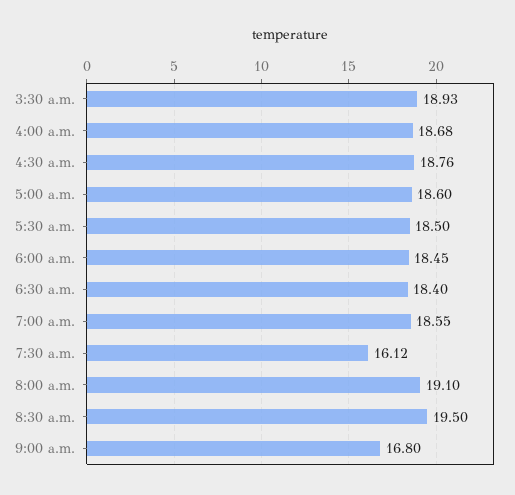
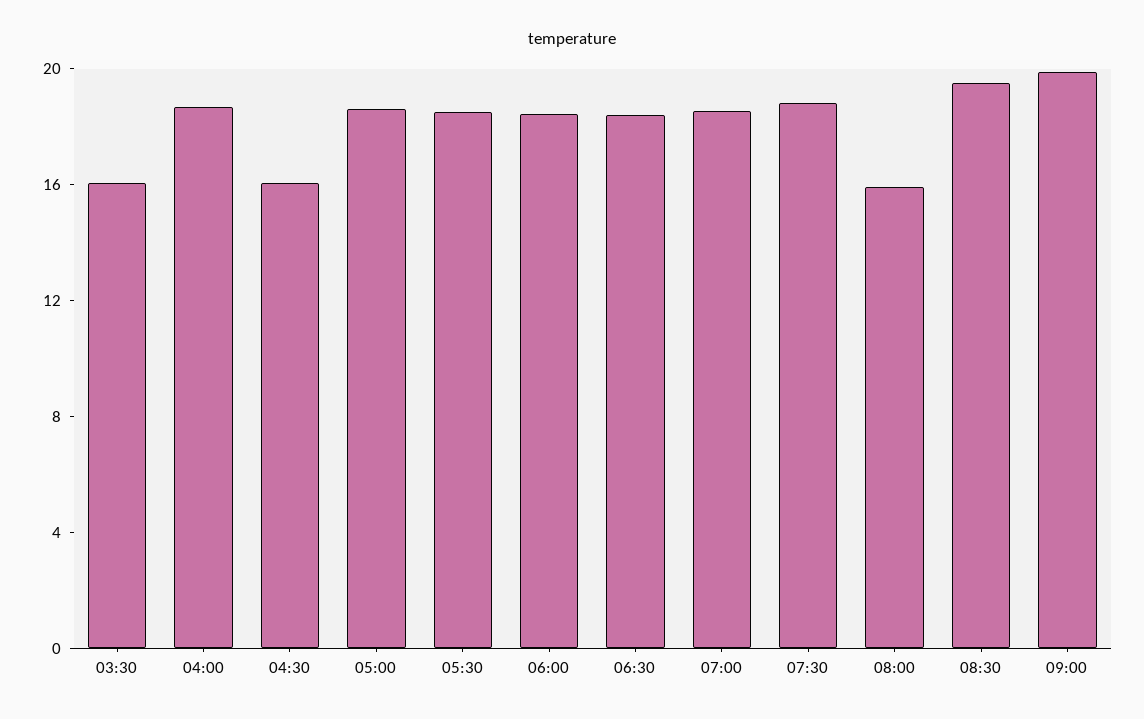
  {
-   "3:30 a.m.": 18.93,
+   "3:30 a.m.": 16,
    "4:00 a.m.": 18.68,
-   "4:30 a.m.": 18.76,
+   "4:30 a.m.": 16,
    "5:00 a.m.": 18.6,
    "5:30 a.m.": 18.5,
    "6:00 a.m.": 18.45,
    "6:30 a.m.": 18.4,
    "7:00 a.m.": 18.55,
-   "7:30 a.m.": 16.12,
+   "7:30 a.m.": 19,
-   "8:00 a.m.": 19.1,
+   "8:00 a.m.": 16,
    "8:30 a.m.": 19.5,
-   "9:00 a.m.": 16.8
+   "9:00 a.m.": 20
  }

